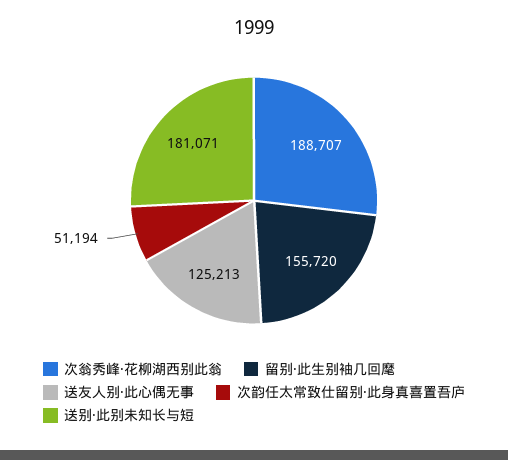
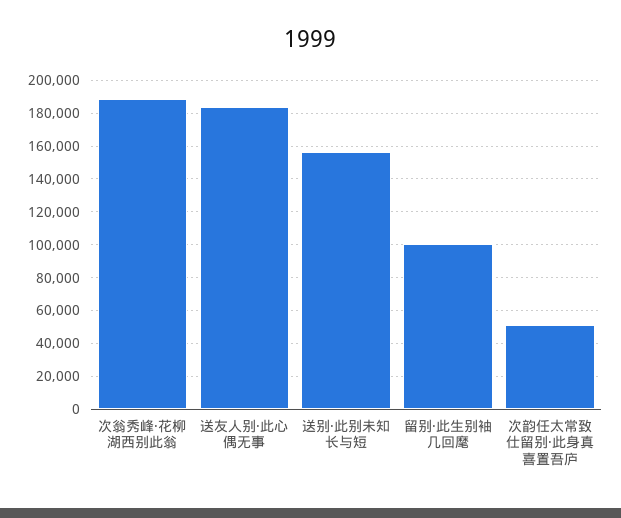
  {
    "次翁秀峰·花柳湖西别此翁": 188707,
-   "留别·此生别袖几回麾": 155720,
+   "留别·此生别袖几回麾": 100000,
-   "送友人别·此心偶无事": 125213,
+   "送友人别·此心偶无事": 185000,
    "次韵任太常致仕留别·此身真喜置吾庐": 51194,
-   "送别·此别未知长与短": 181071
+   "送别·此别未知长与短": 155000
  }

